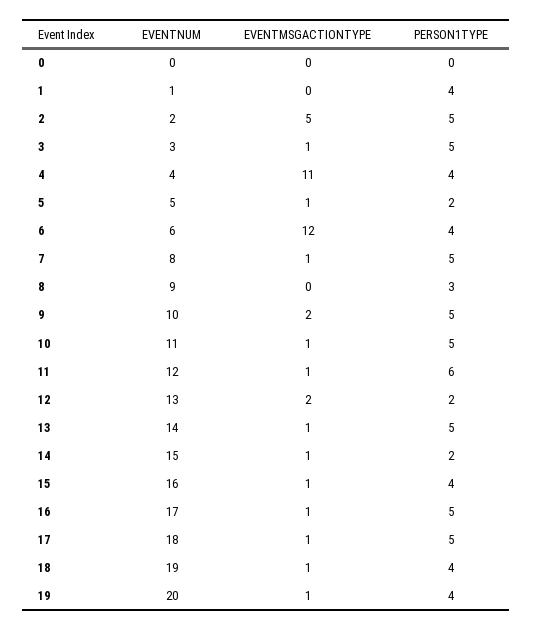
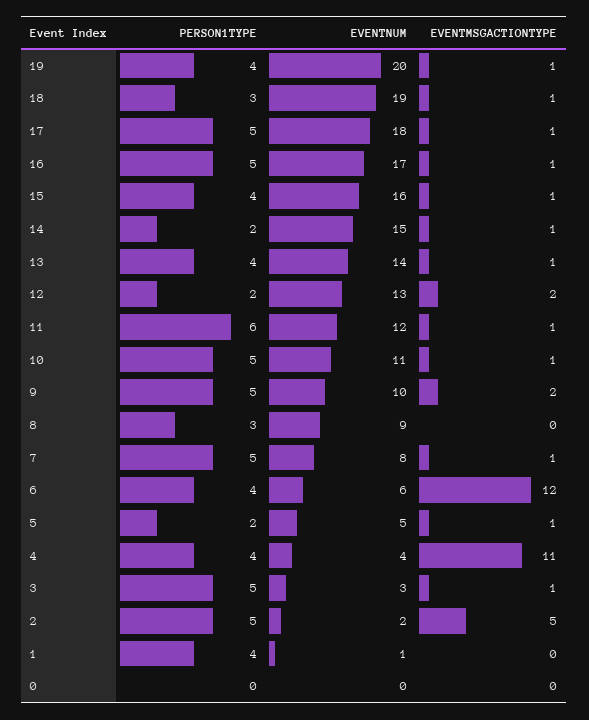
  {
    "EVENTNUM": {
      "0": 0,
      "1": 1,
      "2": 2,
      "3": 3,
      "4": 4,
      "5": 5,
      "6": 6,
      "7": 8,
      "8": 9,
      "9": 10,
      "10": 11,
      "11": 12,
      "12": 13,
      "13": 14,
      "14": 15,
      "15": 16,
      "16": 17,
      "17": 18,
      "18": 19,
      "19": 20
    },
    "EVENTMSGACTIONTYPE": {
      "0": 0,
      "1": 0,
      "2": 5,
      "3": 1,
      "4": 11,
      "5": 1,
      "6": 12,
      "7": 1,
      "8": 0,
      "9": 2,
      "10": 1,
      "11": 1,
      "12": 2,
      "13": 1,
      "14": 1,
      "15": 1,
      "16": 1,
      "17": 1,
      "18": 1,
      "19": 1
    },
    "PERSON1TYPE": {
      "0": 0,
      "1": 4,
      "2": 5,
      "3": 5,
      "4": 4,
      "5": 2,
      "6": 4,
      "7": 5,
      "8": 3,
      "9": 5,
      "10": 5,
      "11": 6,
      "12": 2,
-     "13": 5,
+     "13": 4,
      "14": 2,
      "15": 4,
      "16": 5,
      "17": 5,
-     "18": 4,
+     "18": 3,
      "19": 4
    }
  }

